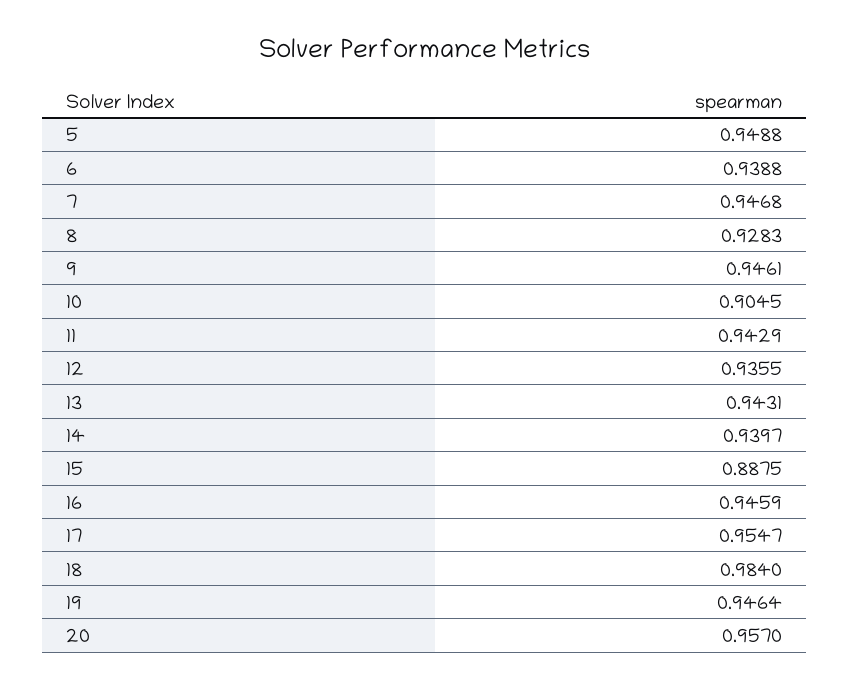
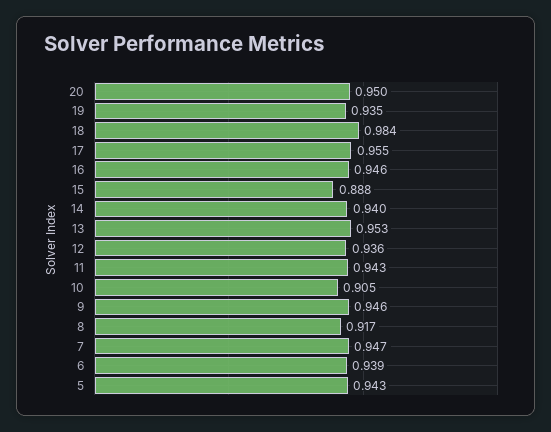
  {
-   "5": 0.9488,
+   "5": 0.943,
    "6": 0.9388,
    "7": 0.9468,
-   "8": 0.9283,
+   "8": 0.917,
    "9": 0.9461,
    "10": 0.9045,
    "11": 0.9429,
    "12": 0.9355,
-   "13": 0.9431,
+   "13": 0.953,
    "14": 0.9397,
    "15": 0.8875,
    "16": 0.9459,
    "17": 0.9547,
    "18": 0.984,
-   "19": 0.9464,
+   "19": 0.935,
-   "20": 0.957
+   "20": 0.95
  }

